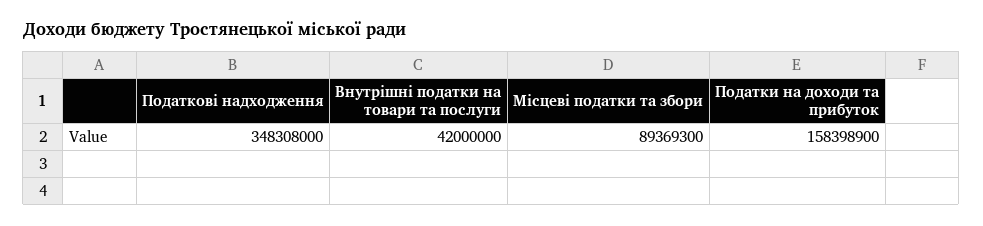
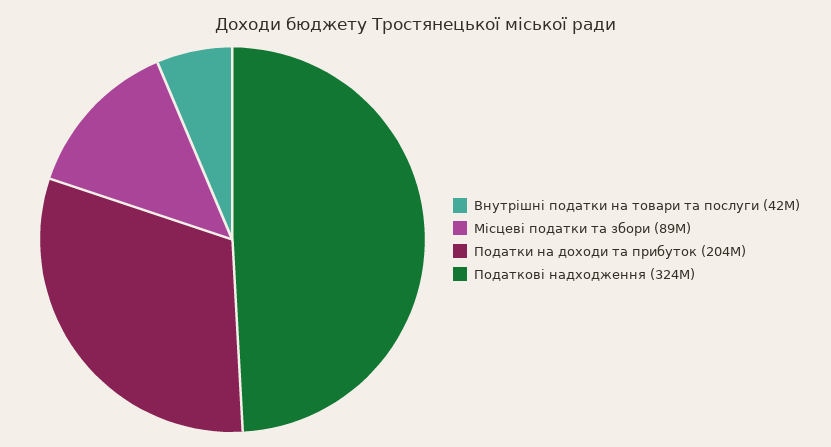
  {
-   "Податкові надходження": 348308000,
+   "Податкові надходження": 324000000,
    "Внутрішні податки на товари та послуги": 42000000,
    "Місцеві податки та збори": 89369300,
-   "Податки на доходи та прибуток": 158398900
+   "Податки на доходи та прибуток": 204000000
  }

